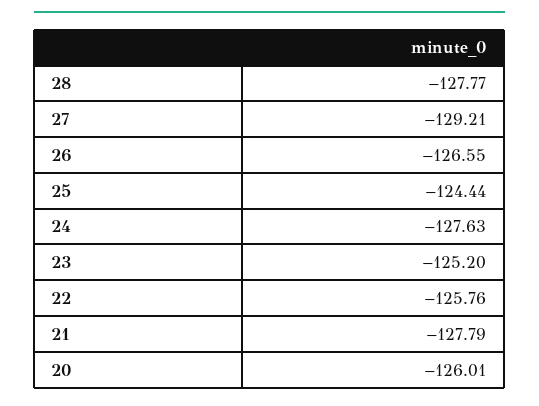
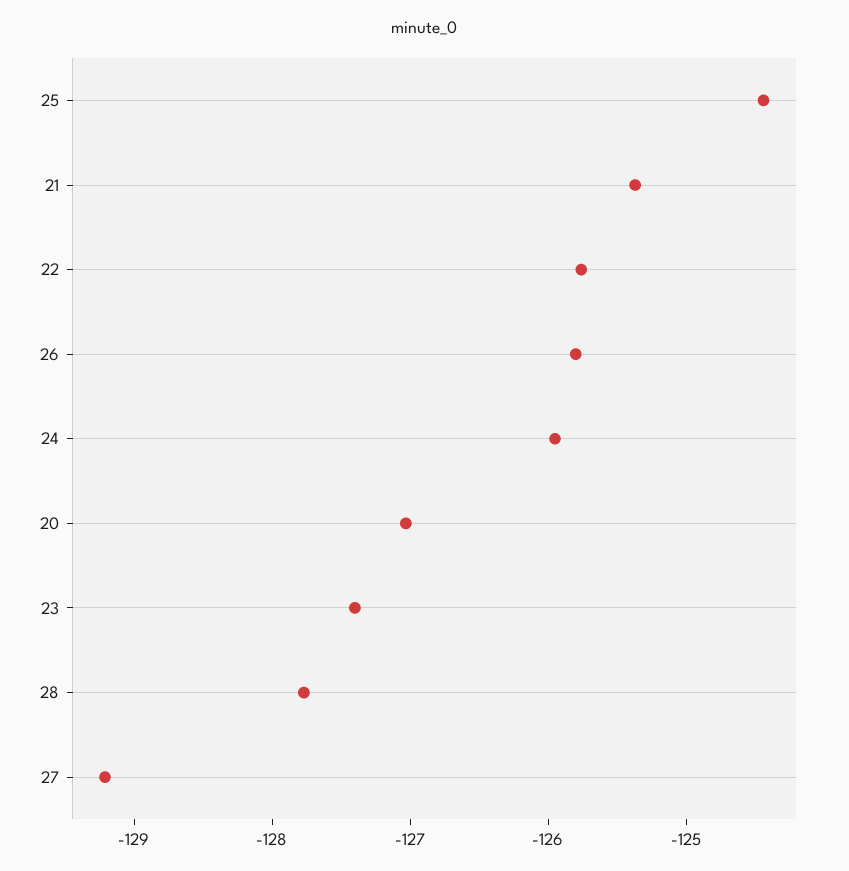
  {
    "28": -127.77,
    "27": -129.21,
-   "26": -126.55,
+   "26": -125.8,
    "25": -124.44,
-   "24": -127.63,
+   "24": -126,
-   "23": -125.2,
+   "23": -127.4,
    "22": -125.76,
-   "21": -127.79,
+   "21": -125.4,
-   "20": -126.01
+   "20": -127
  }

